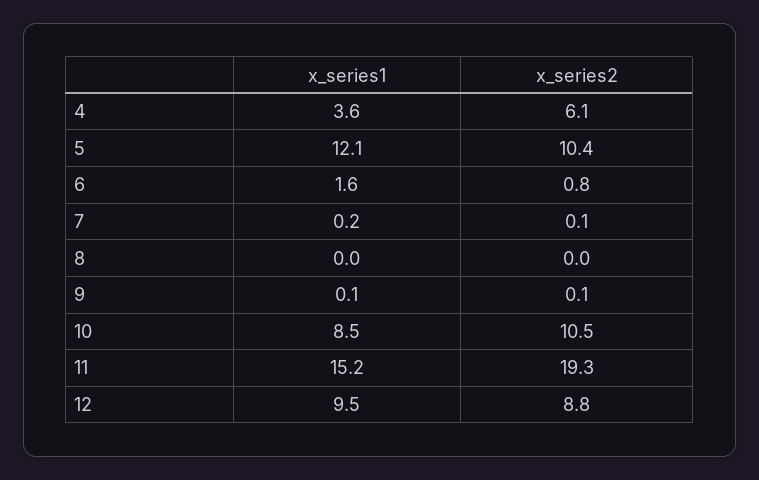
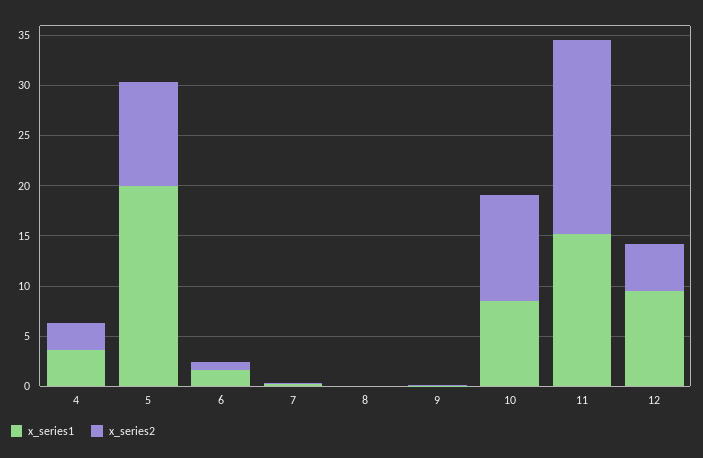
  {
    "x_series1": {
      "4": 3.6,
-     "5": 12.1,
+     "5": 20,
      "6": 1.6,
      "7": 0.2,
      "8": 0,
      "9": 0.1,
      "10": 8.5,
      "11": 15.2,
      "12": 9.5
    },
    "x_series2": {
-     "4": 6.1,
+     "4": 3,
      "5": 10.4,
      "6": 0.8,
      "7": 0.1,
      "8": 0,
      "9": 0.1,
      "10": 10.5,
      "11": 19.3,
-     "12": 8.8
+     "12": 5
    }
  }

